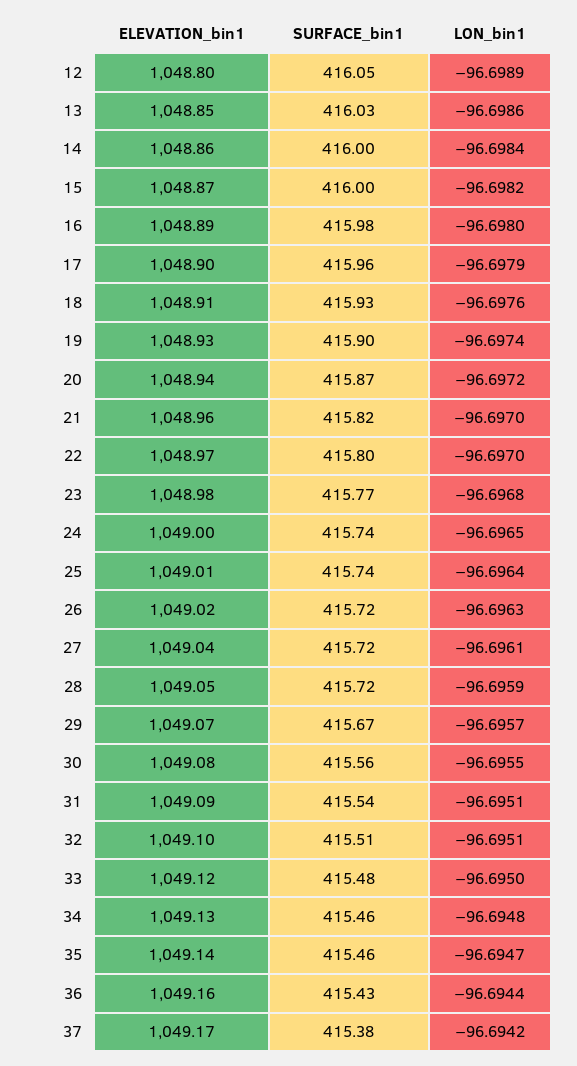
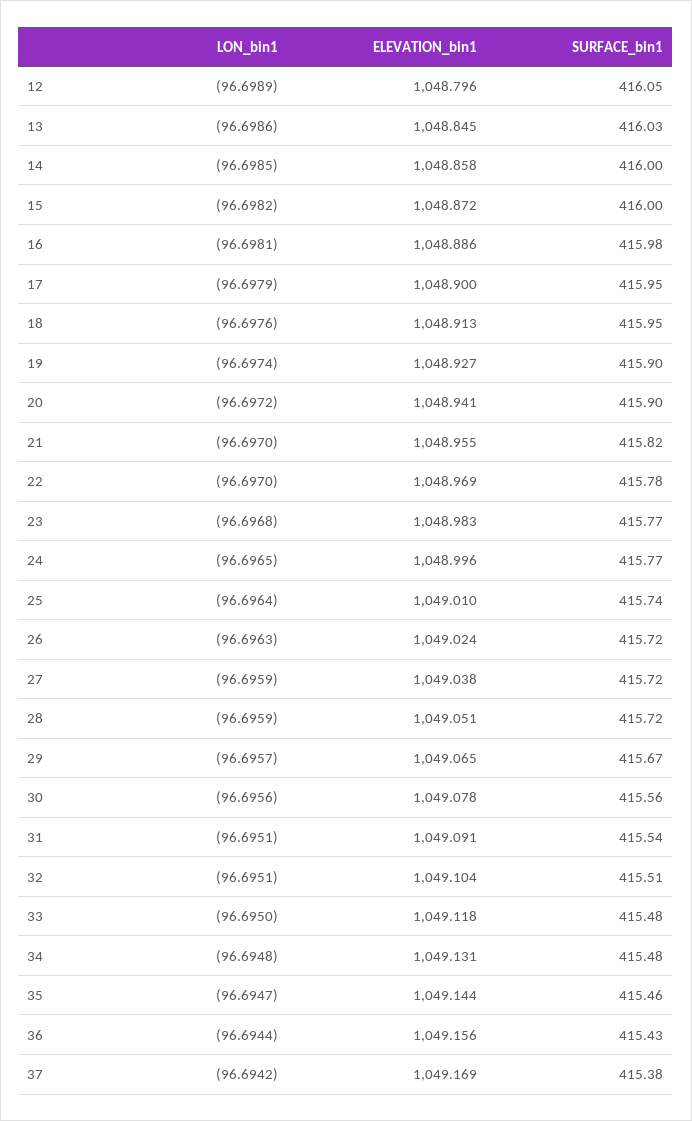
  {
    "ELEVATION_bin1": {
      "12": 1048.796,
      "13": 1048.845,
      "14": 1048.858,
      "15": 1048.872,
      "16": 1048.886,
      "17": 1048.9,
      "18": 1048.913,
      "19": 1048.927,
      "20": 1048.941,
      "21": 1048.955,
      "22": 1048.969,
      "23": 1048.983,
      "24": 1048.996,
      "25": 1049.01,
      "26": 1049.024,
      "27": 1049.038,
      "28": 1049.051,
      "29": 1049.065,
      "30": 1049.078,
      "31": 1049.091,
      "32": 1049.104,
      "33": 1049.118,
      "34": 1049.131,
      "35": 1049.144,
      "36": 1049.156,
      "37": 1049.169
    },
    "SURFACE_bin1": {
      "12": 416.05,
      "13": 416.03,
      "14": 416,
      "15": 416,
      "16": 415.98,
-     "17": 415.96,
+     "17": 415.95,
-     "18": 415.93,
+     "18": 415.95,
      "19": 415.9,
-     "20": 415.87,
+     "20": 415.9,
      "21": 415.82,
-     "22": 415.8,
+     "22": 415.78,
      "23": 415.77,
-     "24": 415.74,
+     "24": 415.77,
      "25": 415.74,
      "26": 415.72,
      "27": 415.72,
      "28": 415.72,
      "29": 415.67,
      "30": 415.56,
      "31": 415.54,
      "32": 415.51,
      "33": 415.48,
-     "34": 415.46,
+     "34": 415.48,
      "35": 415.46,
      "36": 415.43,
      "37": 415.38
    },
    "LON_bin1": {
      "12": -96.6989,
      "13": -96.6986,
-     "14": -96.6984,
+     "14": -96.6985,
      "15": -96.6982,
-     "16": -96.698,
+     "16": -96.6981,
      "17": -96.6979,
      "18": -96.6976,
      "19": -96.6974,
      "20": -96.6972,
      "21": -96.697,
      "22": -96.697,
      "23": -96.6968,
      "24": -96.6965,
      "25": -96.6964,
      "26": -96.6963,
-     "27": -96.6961,
+     "27": -96.6959,
      "28": -96.6959,
      "29": -96.6957,
-     "30": -96.6955,
+     "30": -96.6956,
      "31": -96.6951,
      "32": -96.6951,
      "33": -96.695,
      "34": -96.6948,
      "35": -96.6947,
      "36": -96.6944,
      "37": -96.6942
    }
  }

